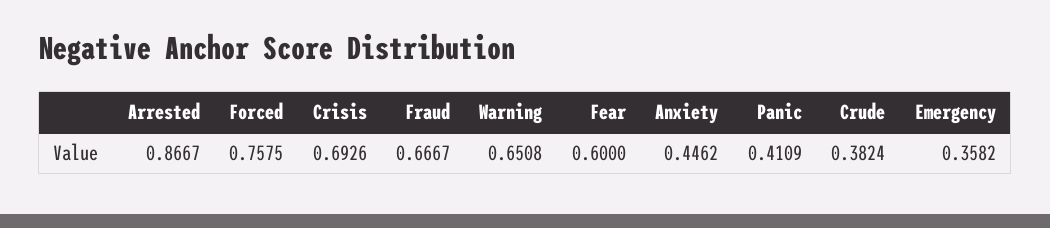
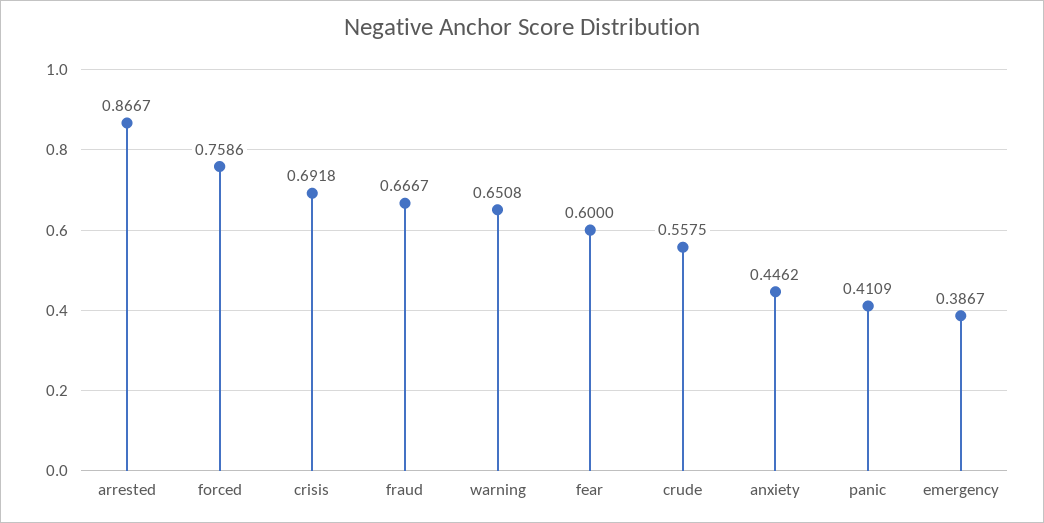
  {
    "Arrested": 0.8667,
-   "Forced": 0.7575,
+   "Forced": 0.7586,
-   "Crisis": 0.6926,
+   "Crisis": 0.6918,
    "Fraud": 0.6667,
    "Warning": 0.6508,
    "Fear": 0.6,
    "Anxiety": 0.4462,
    "Panic": 0.4109,
-   "Crude": 0.3824,
+   "Crude": 0.5575,
-   "Emergency": 0.3582
+   "Emergency": 0.3867
  }

